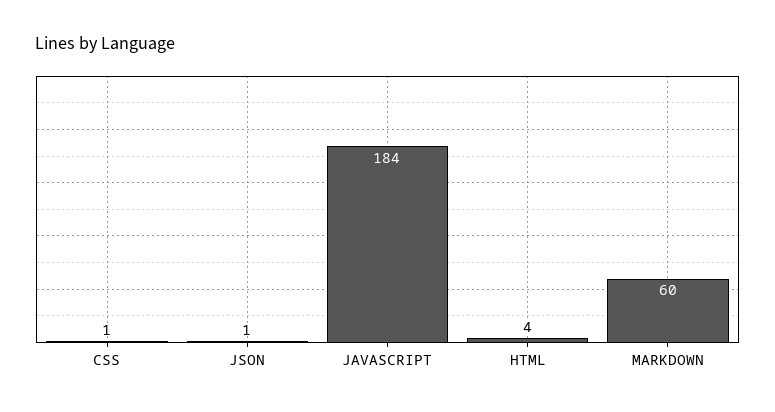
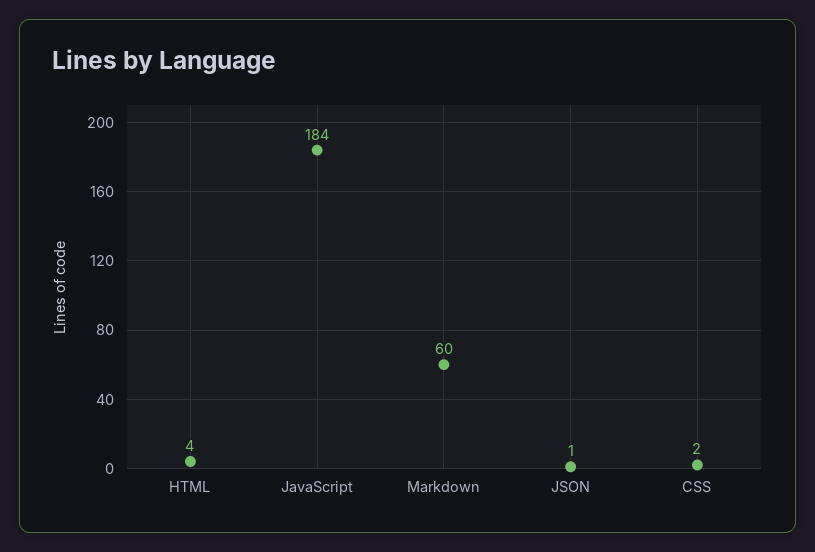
  {
-   "CSS": 1,
+   "CSS": 2,
    "JSON": 1,
    "JAVASCRIPT": 184,
    "HTML": 4,
    "MARKDOWN": 60
  }

